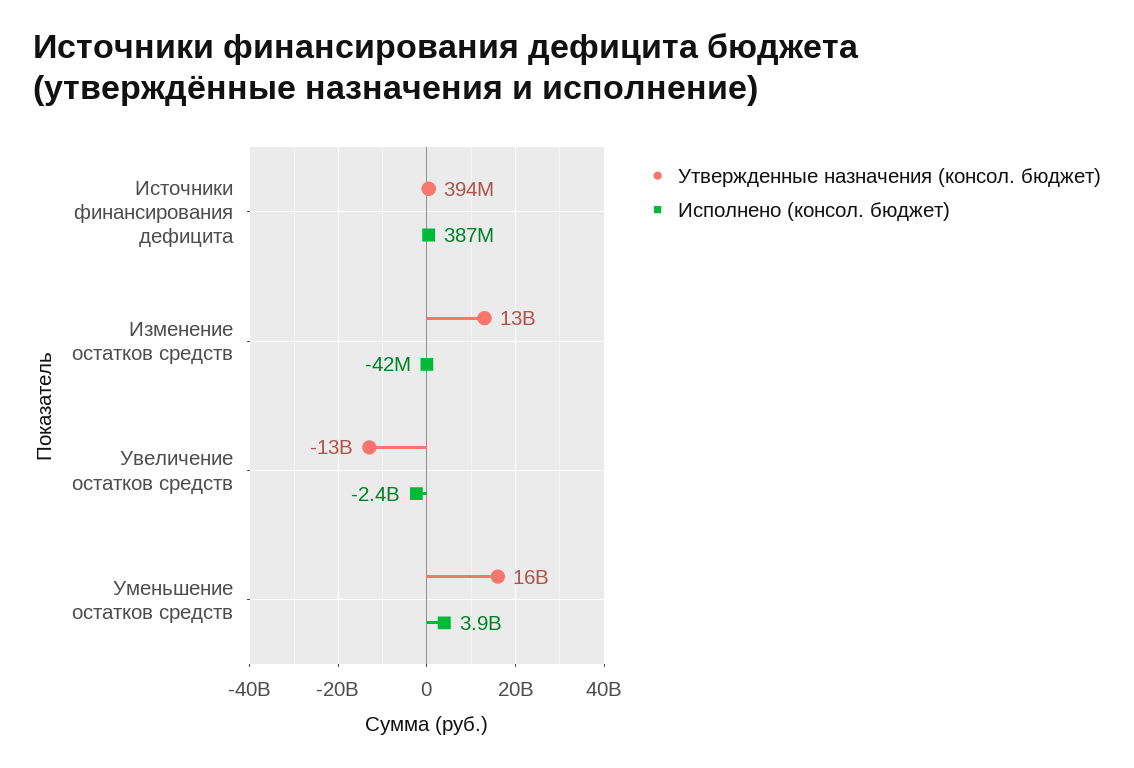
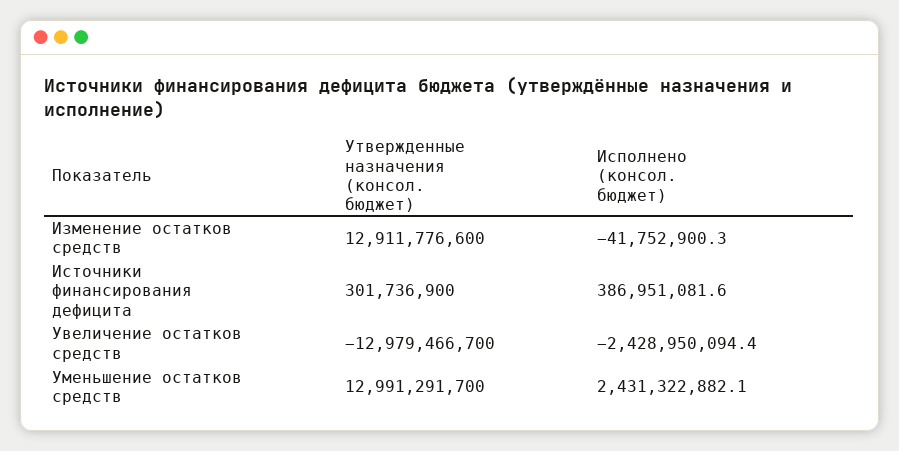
  {
    "Утвержденные назначения (консол. бюджет)": {
-     "Источники финансирования дефицита": 394000000,
+     "Источники финансирования дефицита": 301736900,
      "Изменение остатков средств": 12911776600,
      "Увеличение остатков средств": -12979466700,
-     "Уменьшение остатков средств": 16000000000
+     "Уменьшение остатков средств": 12991291700
    },
    "Исполнено (консол. бюджет)": {
      "Источники финансирования дефицита": 386951081.6,
      "Изменение остатков средств": -41752900.3,
      "Увеличение остатков средств": -2428950094.4,
-     "Уменьшение остатков средств": 3900000000
+     "Уменьшение остатков средств": 2431322882.1
    }
  }

